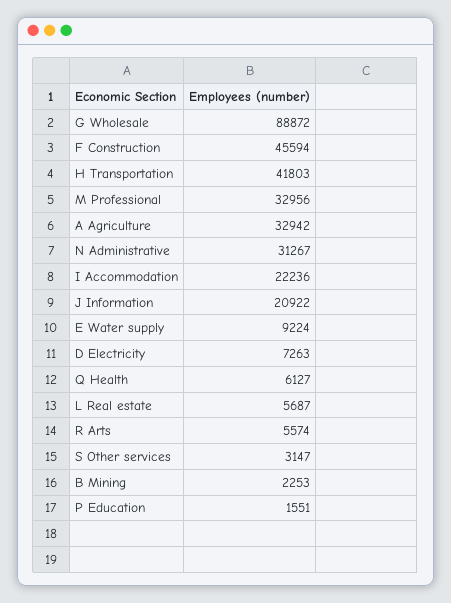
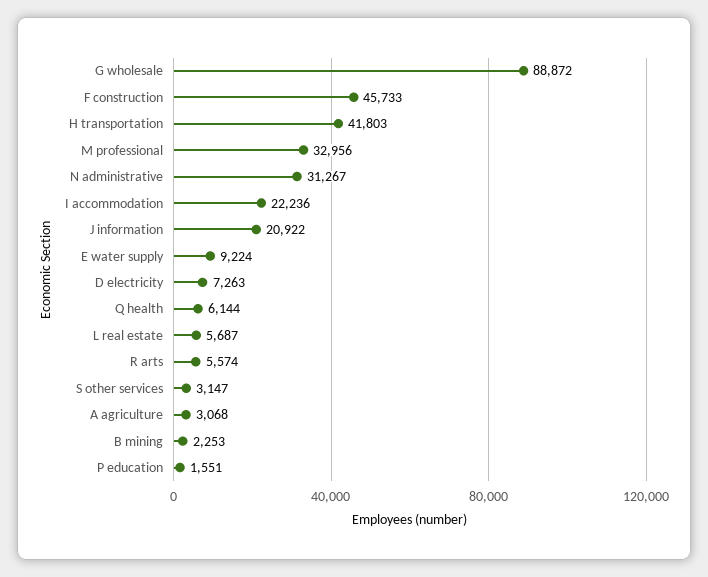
  {
    "G Wholesale": 88872,
-   "F Construction": 45594,
+   "F Construction": 45733,
    "H Transportation": 41803,
    "M Professional": 32956,
-   "A Agriculture": 32942,
+   "A Agriculture": 3068,
    "N Administrative": 31267,
    "I Accommodation": 22236,
    "J Information": 20922,
    "E Water supply": 9224,
    "D Electricity": 7263,
-   "Q Health": 6127,
+   "Q Health": 6144,
    "L Real estate": 5687,
    "R Arts": 5574,
    "S Other services": 3147,
    "B Mining": 2253,
    "P Education": 1551
  }

